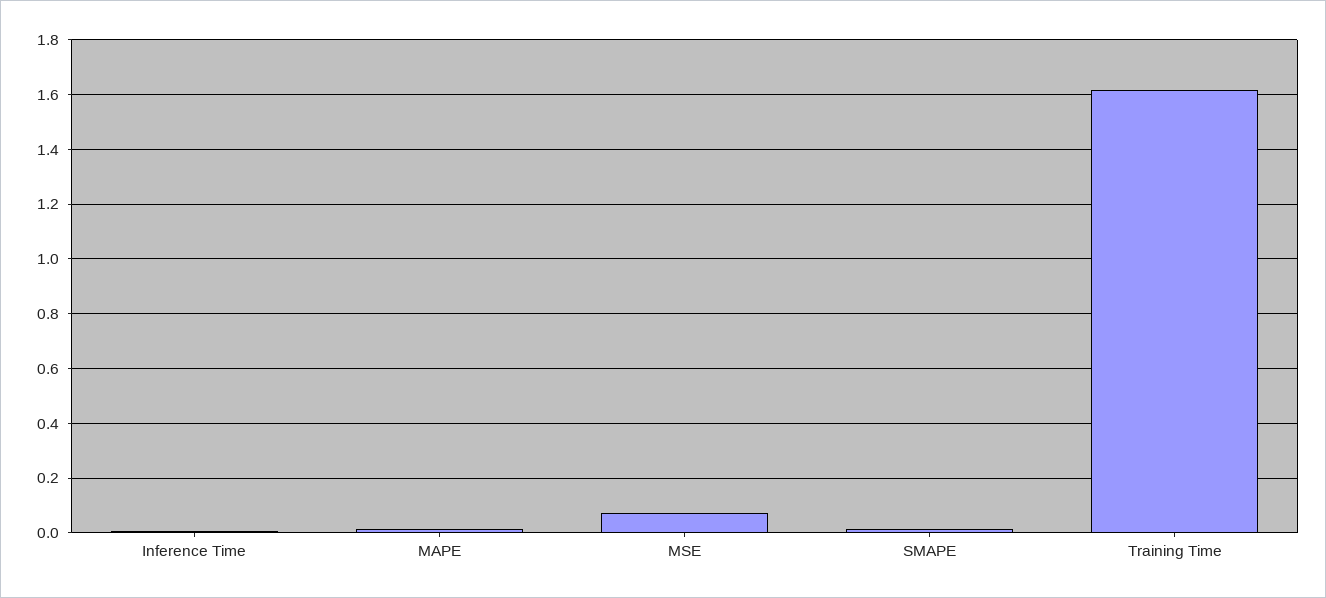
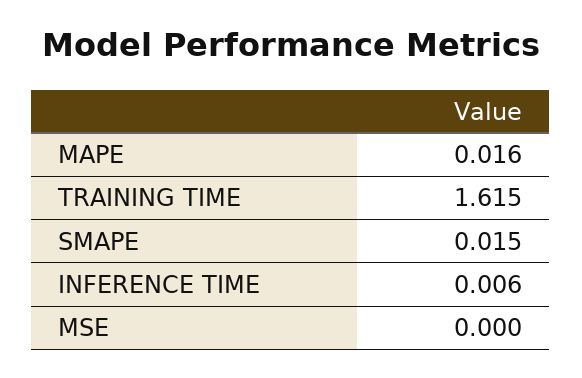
  {
    "Inference Time": 0.006,
    "MAPE": 0.016,
-   "MSE": 0.075,
+   "MSE": 0,
    "SMAPE": 0.015,
    "Training Time": 1.615
  }

